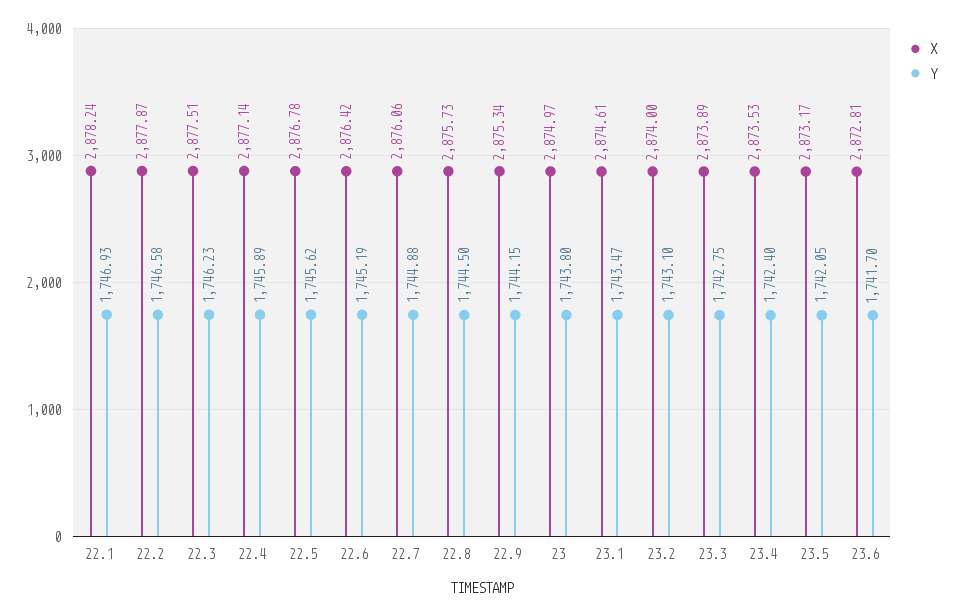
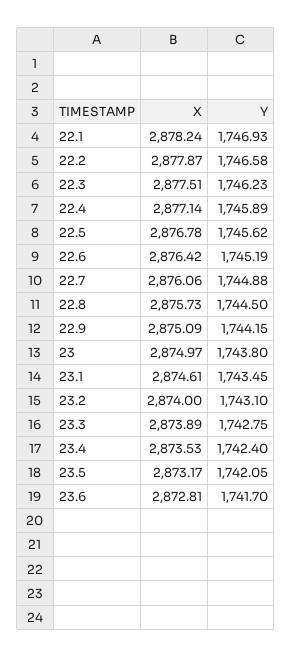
  {
    "X": {
      "22.1": 2878.24,
      "22.2": 2877.87,
      "22.3": 2877.51,
      "22.4": 2877.14,
      "22.5": 2876.78,
      "22.6": 2876.42,
      "22.7": 2876.06,
      "22.8": 2875.73,
-     "22.9": 2875.34,
+     "22.9": 2875.09,
      "23": 2874.97,
      "23.1": 2874.61,
      "23.2": 2874,
      "23.3": 2873.89,
      "23.4": 2873.53,
      "23.5": 2873.17,
      "23.6": 2872.81
    },
    "Y": {
      "22.1": 1746.93,
      "22.2": 1746.58,
      "22.3": 1746.23,
      "22.4": 1745.89,
      "22.5": 1745.62,
      "22.6": 1745.19,
      "22.7": 1744.88,
      "22.8": 1744.5,
      "22.9": 1744.15,
      "23": 1743.8,
-     "23.1": 1743.47,
+     "23.1": 1743.45,
      "23.2": 1743.1,
      "23.3": 1742.75,
      "23.4": 1742.4,
      "23.5": 1742.05,
      "23.6": 1741.7
    }
  }

